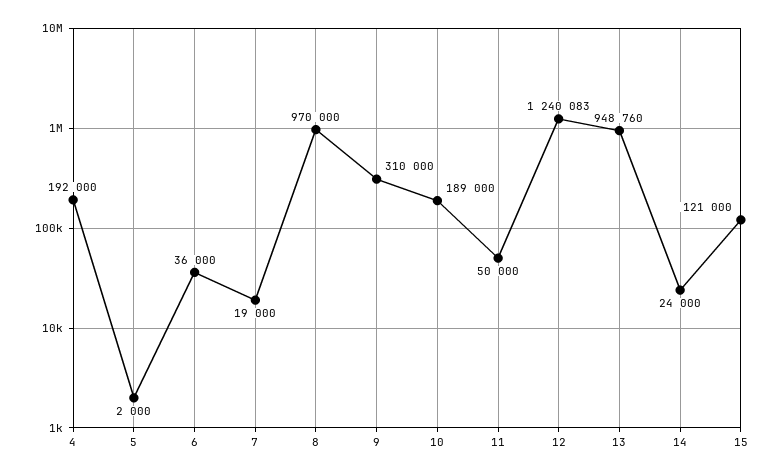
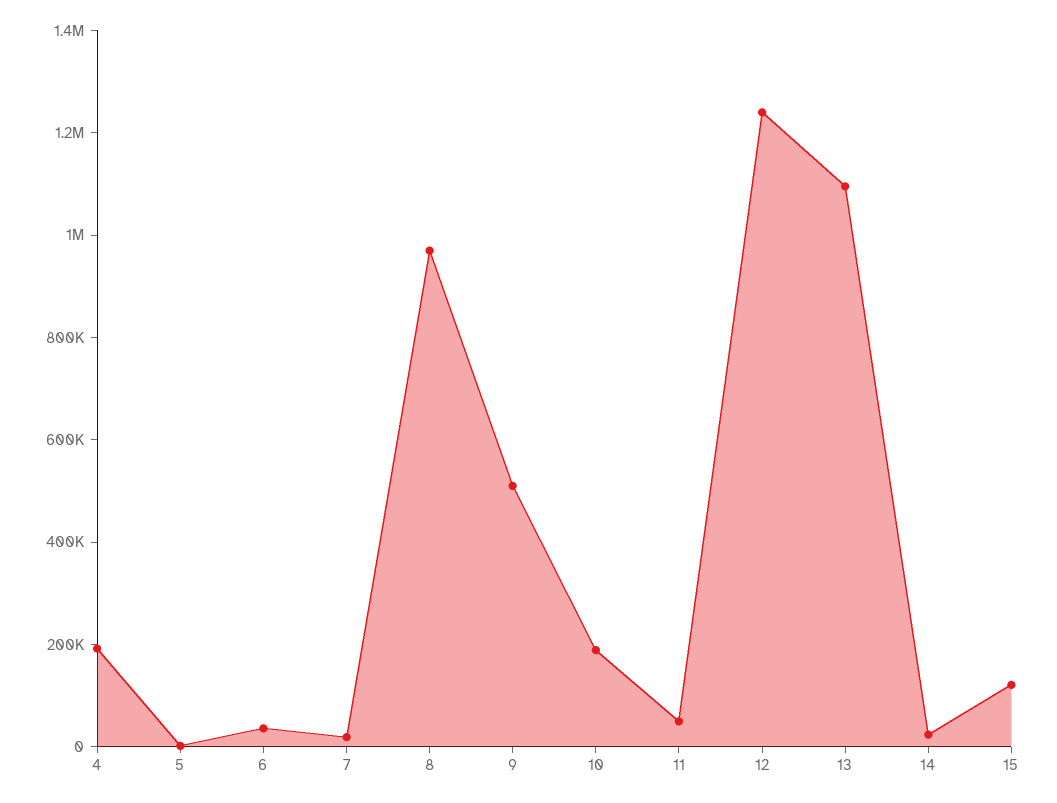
  {
    "4": 192000,
    "5": 2000,
    "6": 36000,
    "7": 19000,
    "8": 970000,
-   "9": 310000,
+   "9": 500000,
    "10": 189000,
    "11": 50000,
    "12": 1240083,
-   "13": 948760,
+   "13": 1100000,
    "14": 24000,
    "15": 121000
  }

